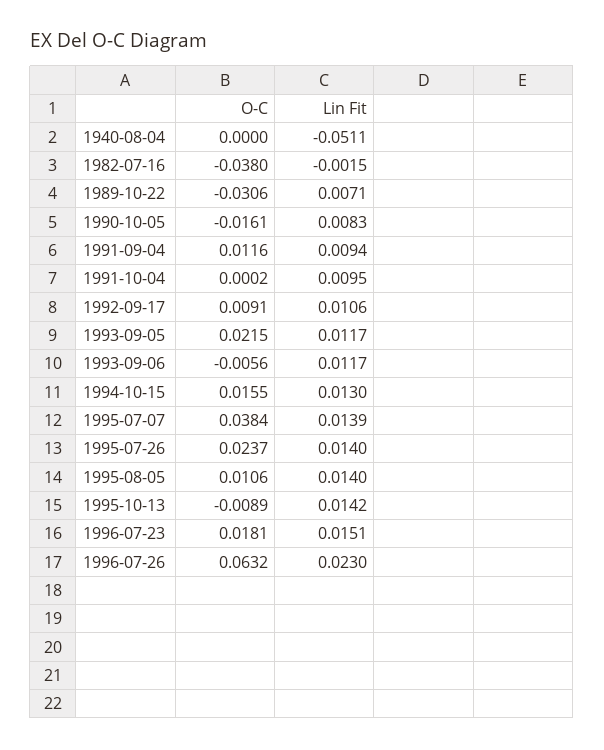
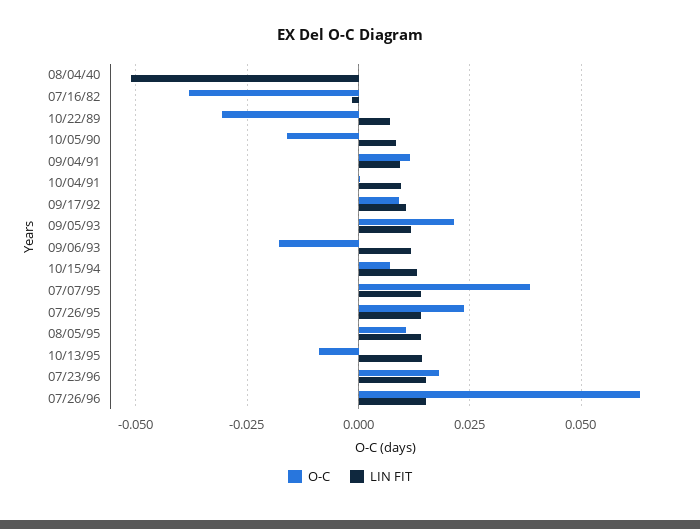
  {
    "O-C": {
      "1940-08-04": 0,
      "1982-07-16": -0.038,
      "1989-10-22": -0.0306,
      "1990-10-05": -0.0161,
      "1991-09-04": 0.0116,
      "1991-10-04": 0.0002,
      "1992-09-17": 0.0091,
      "1993-09-05": 0.0215,
-     "1993-09-06": -0.0056,
+     "1993-09-06": -0.0175,
-     "1994-10-15": 0.0155,
+     "1994-10-15": 0.0075,
      "1995-07-07": 0.0384,
      "1995-07-26": 0.0237,
      "1995-08-05": 0.0106,
      "1995-10-13": -0.0089,
      "1996-07-23": 0.0181,
      "1996-07-26": 0.0632
    },
    "Lin Fit": {
      "1940-08-04": -0.0511,
      "1982-07-16": -0.0015,
      "1989-10-22": 0.0071,
      "1990-10-05": 0.0083,
      "1991-09-04": 0.0094,
      "1991-10-04": 0.0095,
      "1992-09-17": 0.0106,
      "1993-09-05": 0.0117,
      "1993-09-06": 0.0117,
      "1994-10-15": 0.013,
      "1995-07-07": 0.0139,
      "1995-07-26": 0.014,
      "1995-08-05": 0.014,
      "1995-10-13": 0.0142,
      "1996-07-23": 0.0151,
-     "1996-07-26": 0.023
+     "1996-07-26": 0.015
    }
  }

